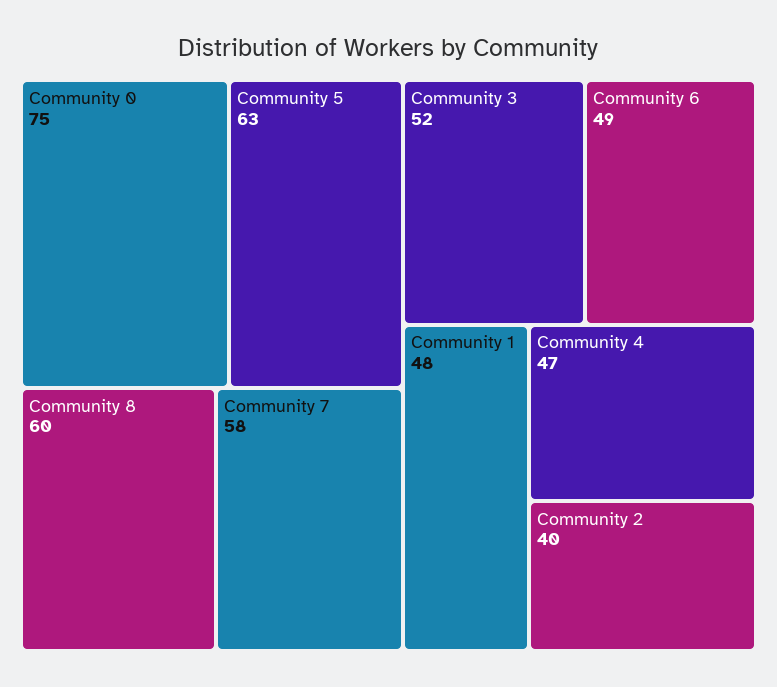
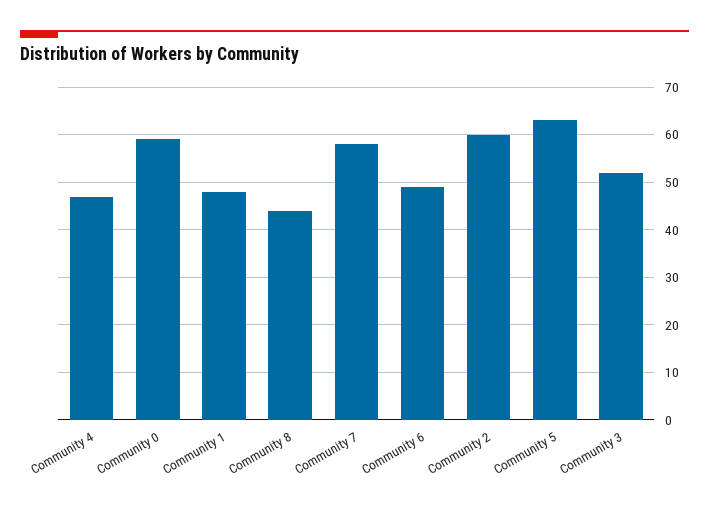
  {
-   "Community 0": 75,
+   "Community 0": 60,
    "Community 5": 63,
-   "Community 8": 60,
+   "Community 8": 45,
    "Community 7": 58,
    "Community 3": 52,
    "Community 6": 49,
    "Community 1": 48,
    "Community 4": 47,
-   "Community 2": 40
+   "Community 2": 60
  }

